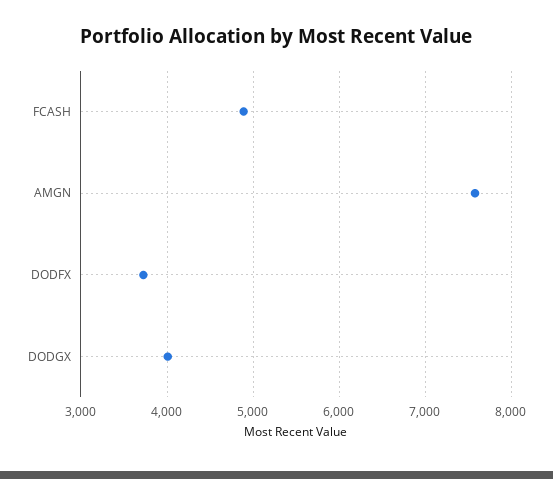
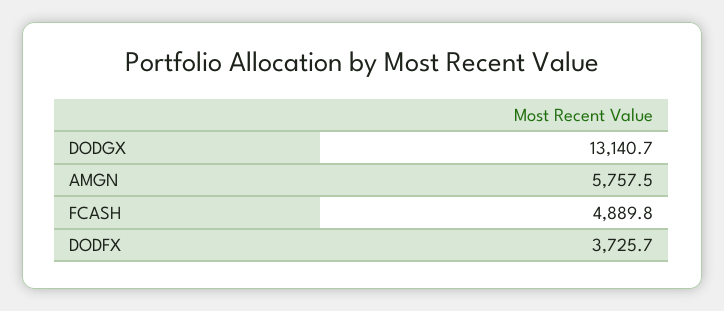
  {
    "FCASH": 4889.8,
-   "AMGN": 7600,
+   "AMGN": 5757.5,
    "DODFX": 3725.7,
-   "DODGX": 4000
+   "DODGX": 13140.7
  }

